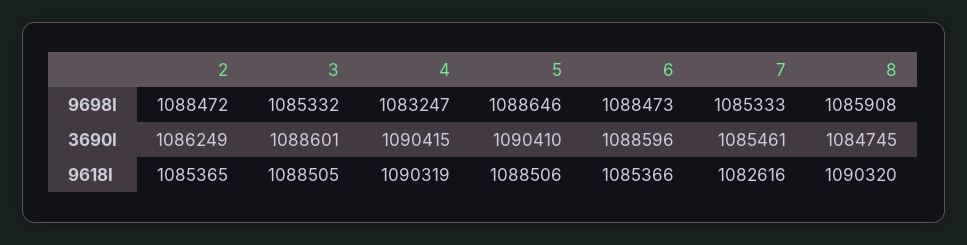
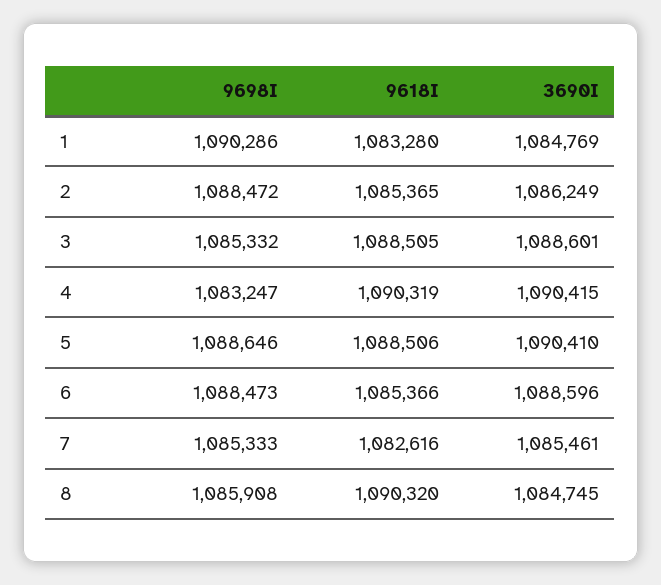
  {
    "2": {
      "9698I": 1088472,
      "3690I": 1086249,
      "9618I": 1085365
    },
    "3": {
      "9698I": 1085332,
      "3690I": 1088601,
      "9618I": 1088505
    },
    "4": {
      "9698I": 1083247,
      "3690I": 1090415,
      "9618I": 1090319
    },
    "5": {
      "9698I": 1088646,
      "3690I": 1090410,
      "9618I": 1088506
    },
    "6": {
      "9698I": 1088473,
      "3690I": 1088596,
      "9618I": 1085366
    },
    "7": {
      "9698I": 1085333,
      "3690I": 1085461,
      "9618I": 1082616
    },
    "8": {
      "9698I": 1085908,
      "3690I": 1084745,
      "9618I": 1090320
-   }
+   },
+   "1": {
+     "9698I": 1090286,
+     "9618I": 1083280,
+     "3690I": 1084769
+   }
  }

